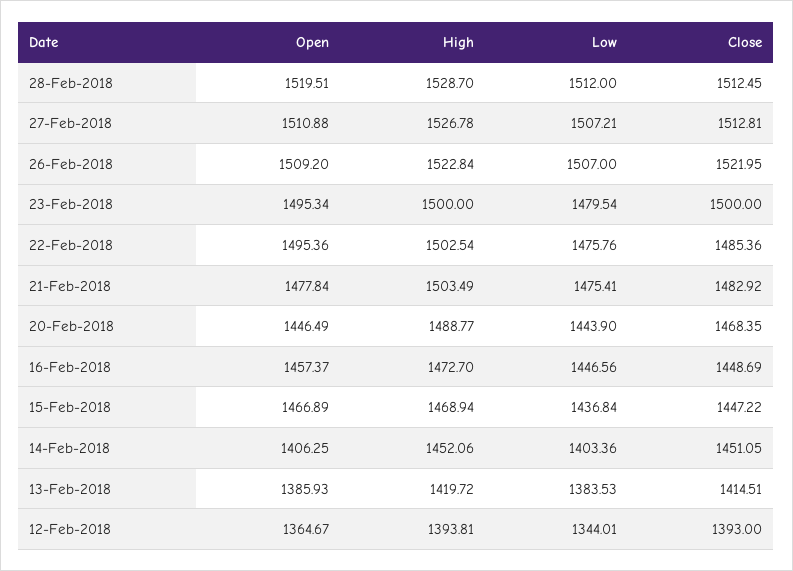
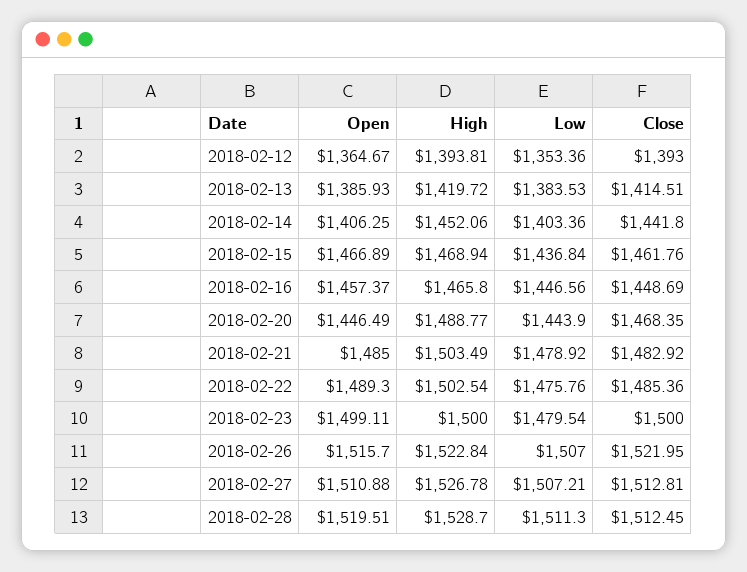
  {
    "Open": {
      "28-Feb-2018": 1519.51,
      "27-Feb-2018": 1510.88,
-     "26-Feb-2018": 1509.2,
+     "26-Feb-2018": 1515.7,
-     "23-Feb-2018": 1495.34,
+     "23-Feb-2018": 1499.11,
-     "22-Feb-2018": 1495.36,
+     "22-Feb-2018": 1489.3,
-     "21-Feb-2018": 1477.84,
+     "21-Feb-2018": 1485,
      "20-Feb-2018": 1446.49,
      "16-Feb-2018": 1457.37,
      "15-Feb-2018": 1466.89,
      "14-Feb-2018": 1406.25,
      "13-Feb-2018": 1385.93,
      "12-Feb-2018": 1364.67
    },
    "High": {
      "28-Feb-2018": 1528.7,
      "27-Feb-2018": 1526.78,
      "26-Feb-2018": 1522.84,
      "23-Feb-2018": 1500,
      "22-Feb-2018": 1502.54,
      "21-Feb-2018": 1503.49,
      "20-Feb-2018": 1488.77,
-     "16-Feb-2018": 1472.7,
+     "16-Feb-2018": 1465.8,
      "15-Feb-2018": 1468.94,
      "14-Feb-2018": 1452.06,
      "13-Feb-2018": 1419.72,
      "12-Feb-2018": 1393.81
    },
    "Low": {
-     "28-Feb-2018": 1512,
+     "28-Feb-2018": 1511.3,
      "27-Feb-2018": 1507.21,
      "26-Feb-2018": 1507,
      "23-Feb-2018": 1479.54,
      "22-Feb-2018": 1475.76,
-     "21-Feb-2018": 1475.41,
+     "21-Feb-2018": 1478.92,
      "20-Feb-2018": 1443.9,
      "16-Feb-2018": 1446.56,
      "15-Feb-2018": 1436.84,
      "14-Feb-2018": 1403.36,
      "13-Feb-2018": 1383.53,
-     "12-Feb-2018": 1344.01
+     "12-Feb-2018": 1353.36
    },
    "Close": {
      "28-Feb-2018": 1512.45,
      "27-Feb-2018": 1512.81,
      "26-Feb-2018": 1521.95,
      "23-Feb-2018": 1500,
      "22-Feb-2018": 1485.36,
      "21-Feb-2018": 1482.92,
      "20-Feb-2018": 1468.35,
      "16-Feb-2018": 1448.69,
-     "15-Feb-2018": 1447.22,
+     "15-Feb-2018": 1461.76,
-     "14-Feb-2018": 1451.05,
+     "14-Feb-2018": 1441.8,
      "13-Feb-2018": 1414.51,
      "12-Feb-2018": 1393
    }
  }

